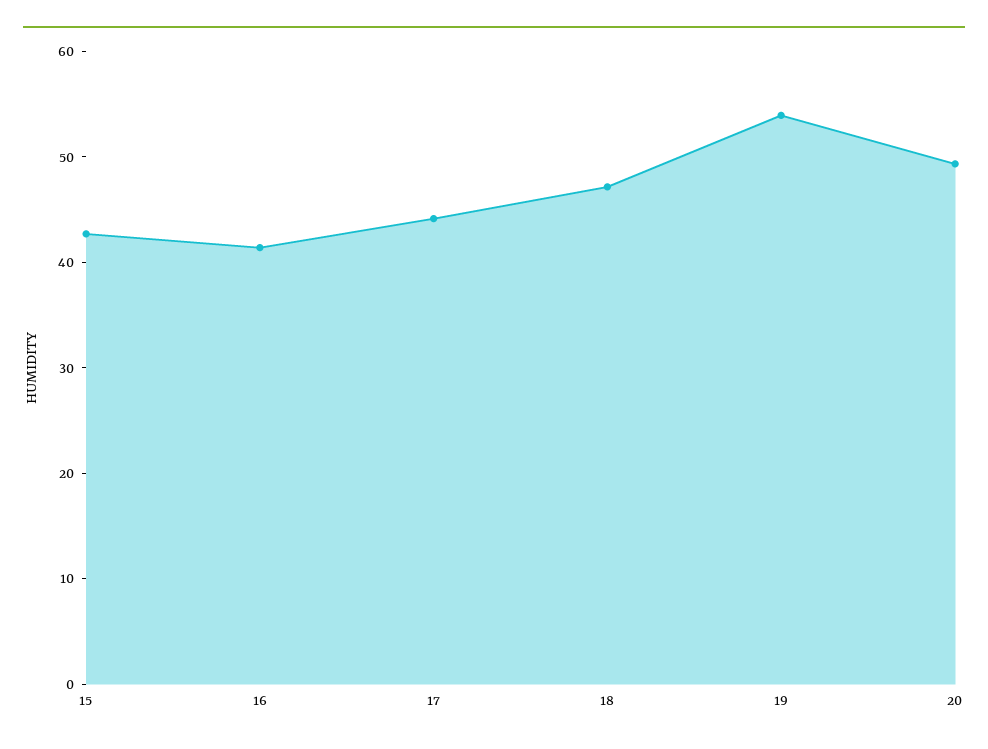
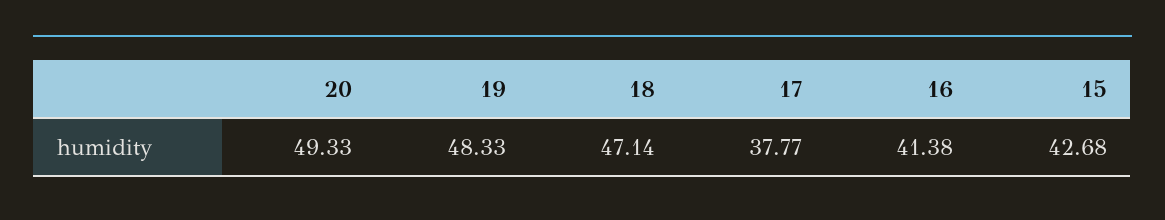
  {
    "15": 42.68,
    "16": 41.38,
-   "17": 44,
+   "17": 37.77,
    "18": 47.14,
-   "19": 54,
+   "19": 48.33,
    "20": 49.33
  }

